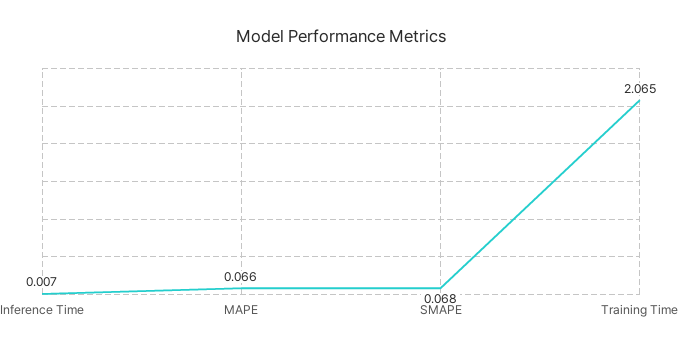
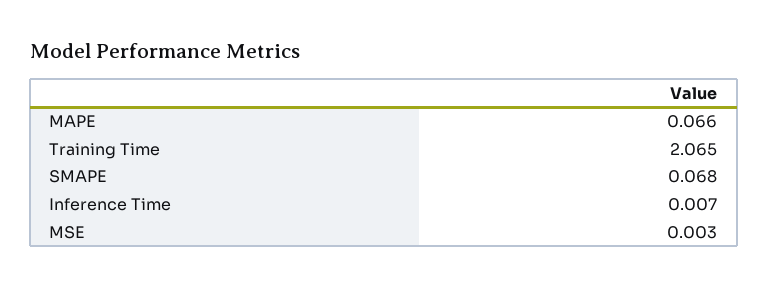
  {
    "Inference Time": 0.007,
    "MAPE": 0.066,
    "SMAPE": 0.068,
-   "Training Time": 2.065
+   "Training Time": 2.065,
+   "MSE": 0.003
  }

